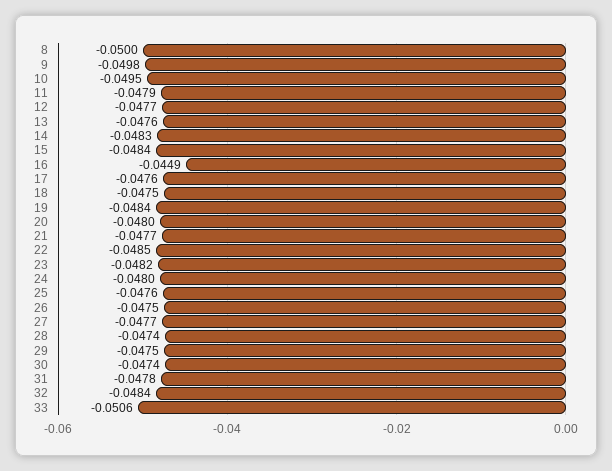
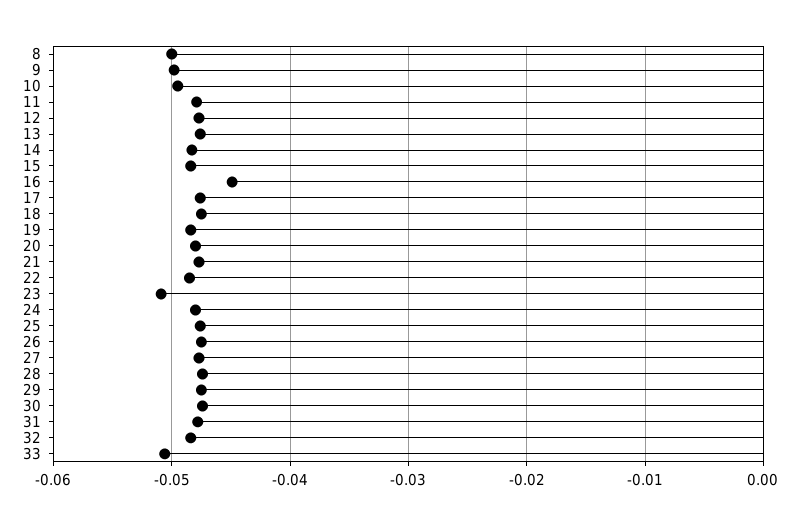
  {
    "8": -0.05,
    "9": -0.0498,
    "10": -0.0495,
    "11": -0.0479,
    "12": -0.0477,
    "13": -0.0476,
    "14": -0.0483,
    "15": -0.0484,
    "16": -0.0449,
    "17": -0.0476,
    "18": -0.0475,
    "19": -0.0484,
    "20": -0.048,
    "21": -0.0477,
    "22": -0.0485,
-   "23": -0.0482,
+   "23": -0.051,
    "24": -0.048,
    "25": -0.0476,
    "26": -0.0475,
    "27": -0.0477,
    "28": -0.0474,
    "29": -0.0475,
    "30": -0.0474,
    "31": -0.0478,
    "32": -0.0484,
    "33": -0.0506
  }

